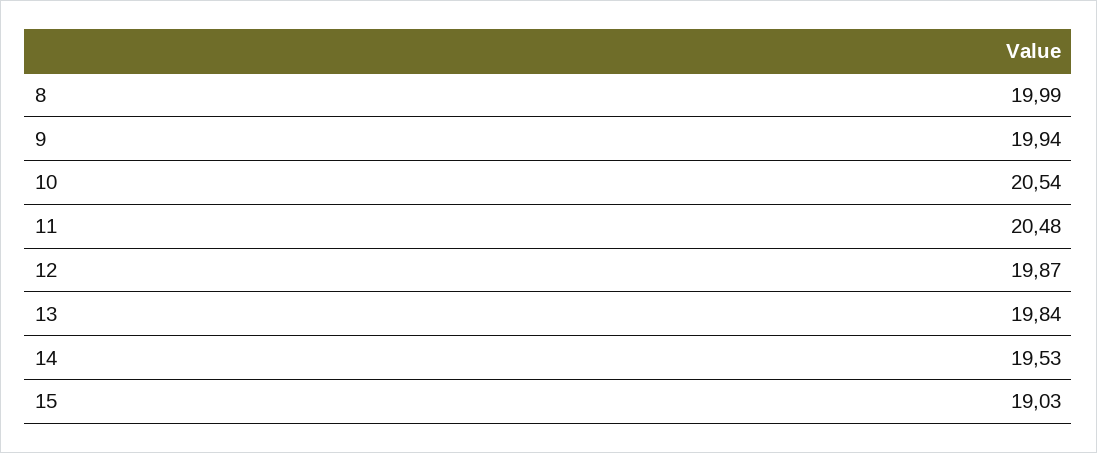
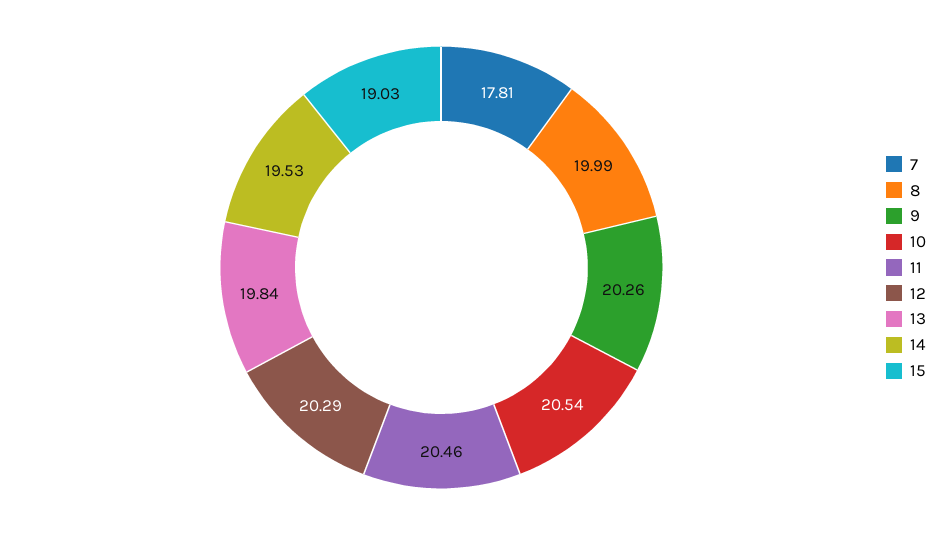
  {
    "8": 19.99,
-   "9": 19.94,
+   "9": 20.26,
    "10": 20.54,
-   "11": 20.48,
+   "11": 20.46,
-   "12": 19.87,
+   "12": 20.29,
    "13": 19.84,
    "14": 19.53,
-   "15": 19.03
+   "15": 19.03,
+   "7": 17.81
  }

